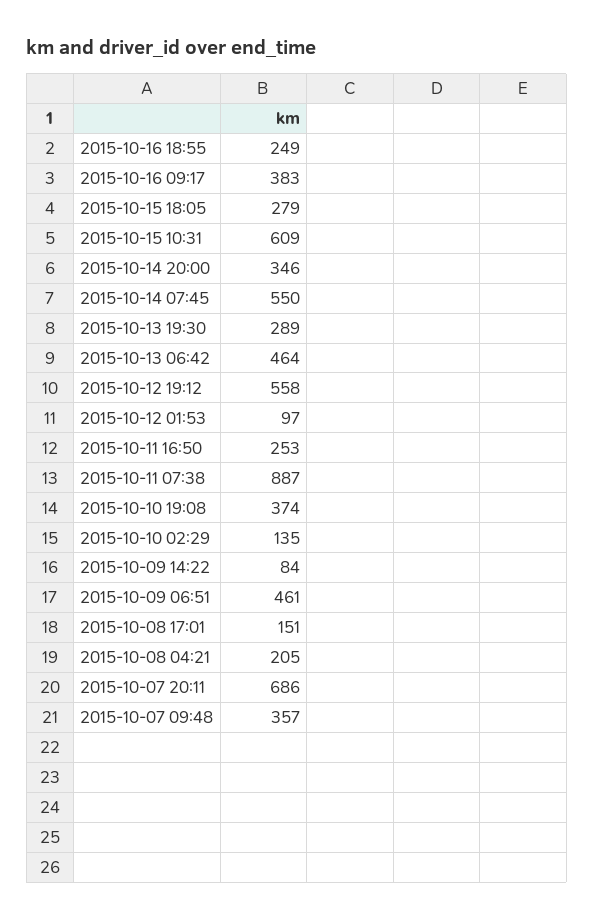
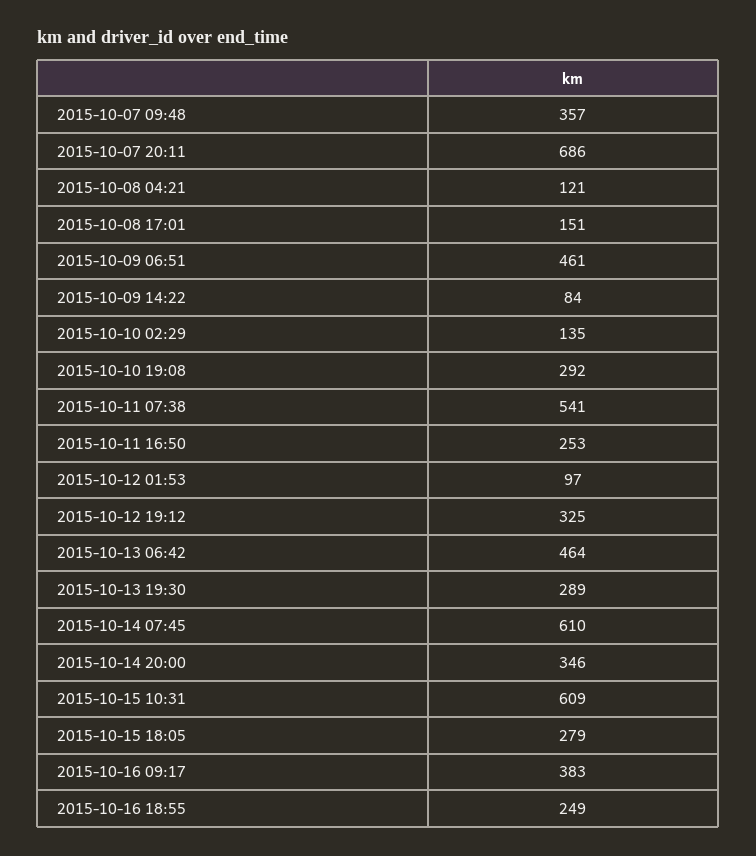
  {
    "2015-10-16 18:55": 249,
    "2015-10-16 09:17": 383,
    "2015-10-15 18:05": 279,
    "2015-10-15 10:31": 609,
    "2015-10-14 20:00": 346,
-   "2015-10-14 07:45": 550,
+   "2015-10-14 07:45": 610,
    "2015-10-13 19:30": 289,
    "2015-10-13 06:42": 464,
-   "2015-10-12 19:12": 558,
+   "2015-10-12 19:12": 325,
    "2015-10-12 01:53": 97,
    "2015-10-11 16:50": 253,
-   "2015-10-11 07:38": 887,
+   "2015-10-11 07:38": 541,
-   "2015-10-10 19:08": 374,
+   "2015-10-10 19:08": 292,
    "2015-10-10 02:29": 135,
    "2015-10-09 14:22": 84,
    "2015-10-09 06:51": 461,
    "2015-10-08 17:01": 151,
-   "2015-10-08 04:21": 205,
+   "2015-10-08 04:21": 121,
    "2015-10-07 20:11": 686,
    "2015-10-07 09:48": 357
  }

